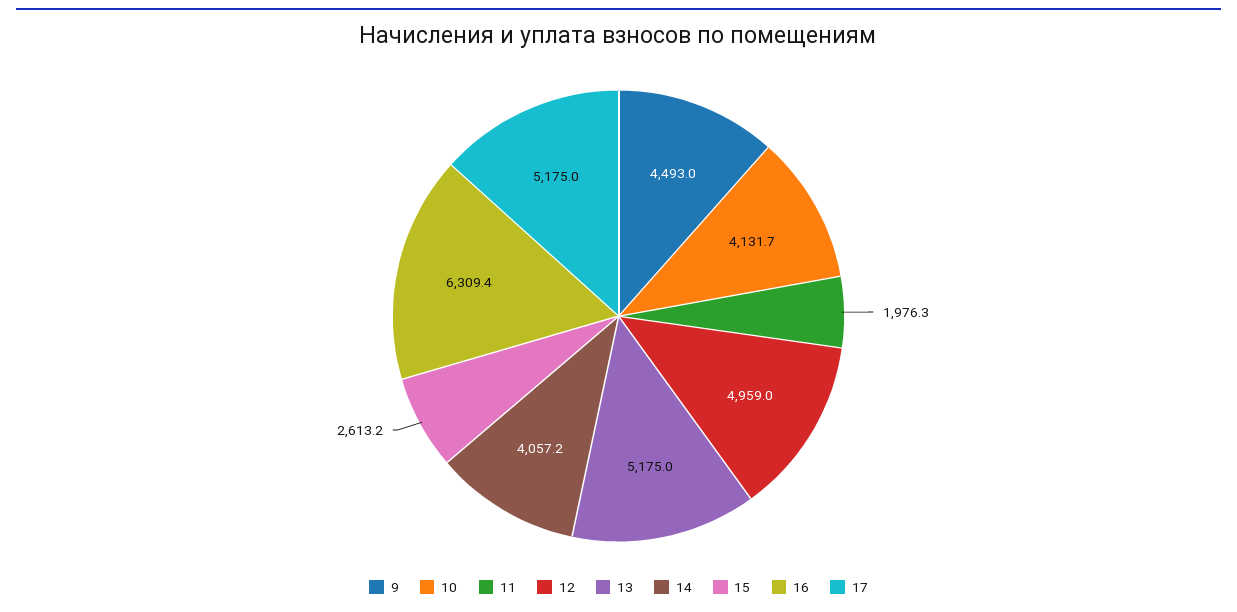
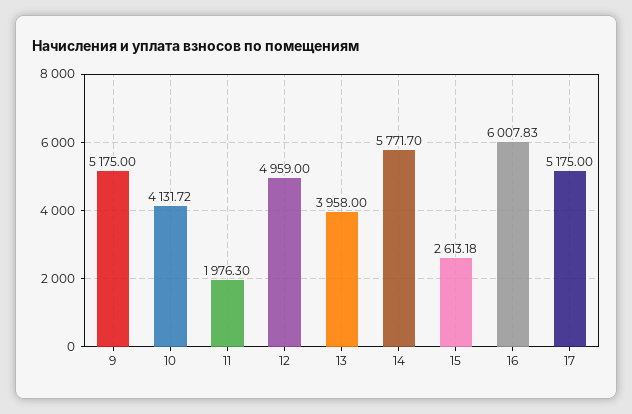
  {
-   "9": 4493,
+   "9": 5175,
    "10": 4131.72,
    "11": 1976.3,
    "12": 4959,
-   "13": 5175,
+   "13": 3958,
-   "14": 4057.2,
+   "14": 5771.7,
    "15": 2613.18,
-   "16": 6309.4,
+   "16": 6007.83,
    "17": 5175
  }

